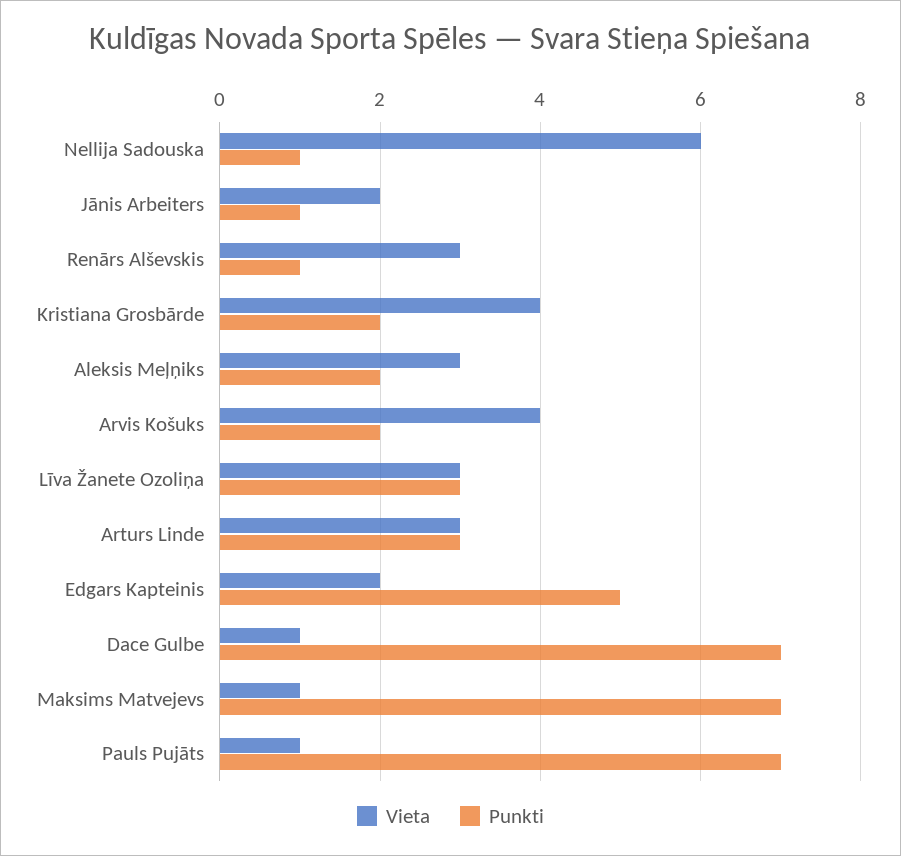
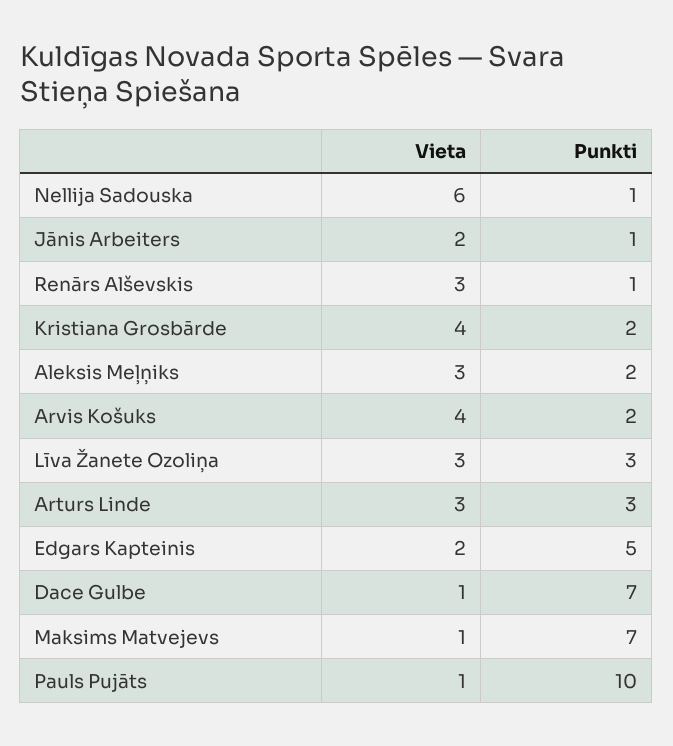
  {
    "Vieta": {
      "Nellija Sadouska": 6,
      "Jānis Arbeiters": 2,
      "Renārs Alševskis": 3,
      "Kristiana Grosbārde": 4,
      "Aleksis Meļņiks": 3,
      "Arvis Košuks": 4,
      "Līva Žanete Ozoliņa": 3,
      "Arturs Linde": 3,
      "Edgars Kapteinis": 2,
      "Dace Gulbe": 1,
      "Maksims Matvejevs": 1,
      "Pauls Pujāts": 1
    },
    "Punkti": {
      "Nellija Sadouska": 1,
      "Jānis Arbeiters": 1,
      "Renārs Alševskis": 1,
      "Kristiana Grosbārde": 2,
      "Aleksis Meļņiks": 2,
      "Arvis Košuks": 2,
      "Līva Žanete Ozoliņa": 3,
      "Arturs Linde": 3,
      "Edgars Kapteinis": 5,
      "Dace Gulbe": 7,
      "Maksims Matvejevs": 7,
-     "Pauls Pujāts": 7
+     "Pauls Pujāts": 10
    }
  }

